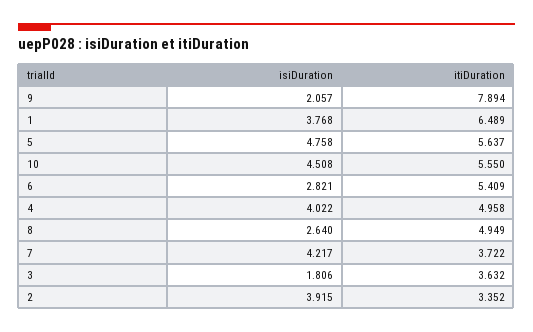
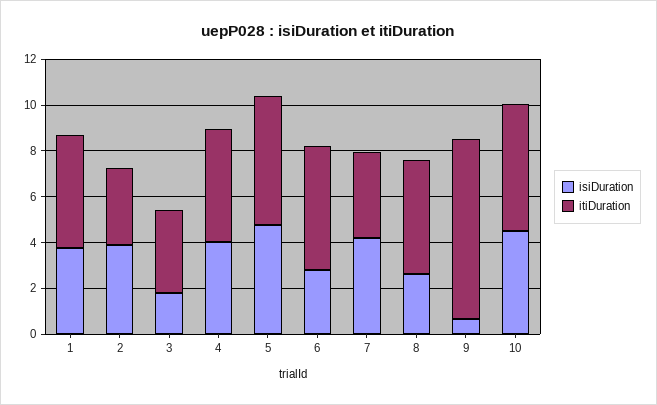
  {
    "isiDuration": {
-     "9": 2.057,
+     "9": 0.5,
      "1": 3.768,
      "5": 4.758,
      "10": 4.508,
      "6": 2.821,
      "4": 4.022,
      "8": 2.64,
      "7": 4.217,
      "3": 1.806,
      "2": 3.915
    },
    "itiDuration": {
      "9": 7.894,
-     "1": 6.489,
+     "1": 5,
      "5": 5.637,
      "10": 5.55,
      "6": 5.409,
      "4": 4.958,
      "8": 4.949,
      "7": 3.722,
      "3": 3.632,
      "2": 3.352
    }
  }

